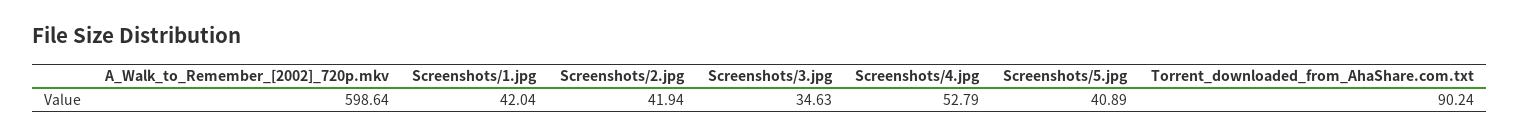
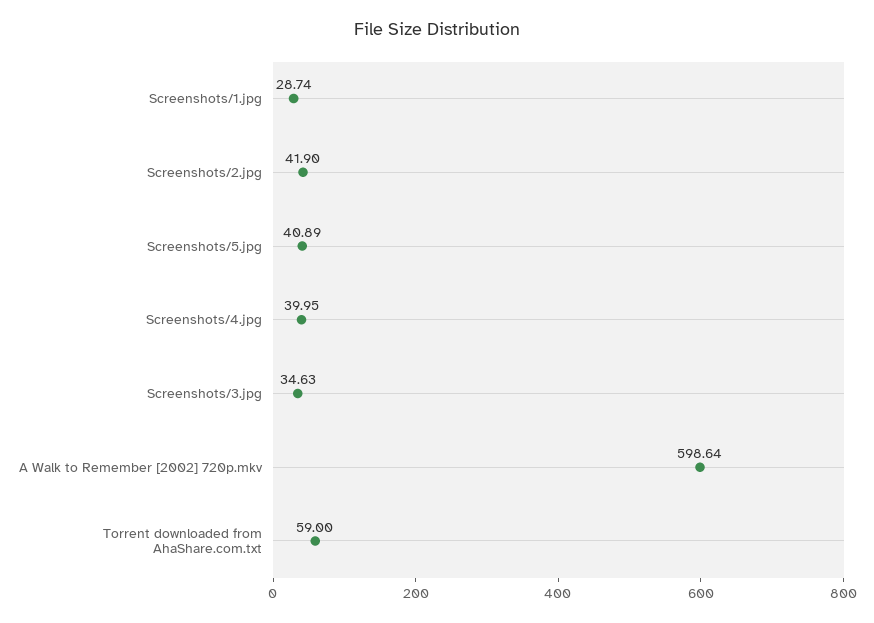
  {
    "A_Walk_to_Remember_[2002]_720p.mkv": 598.64,
-   "Screenshots/1.jpg": 42.04,
+   "Screenshots/1.jpg": 28.74,
-   "Screenshots/2.jpg": 41.94,
+   "Screenshots/2.jpg": 41.9,
    "Screenshots/3.jpg": 34.63,
-   "Screenshots/4.jpg": 52.79,
+   "Screenshots/4.jpg": 39.95,
    "Screenshots/5.jpg": 40.89,
-   "Torrent_downloaded_from_AhaShare.com.txt": 90.24
+   "Torrent_downloaded_from_AhaShare.com.txt": 59
  }

